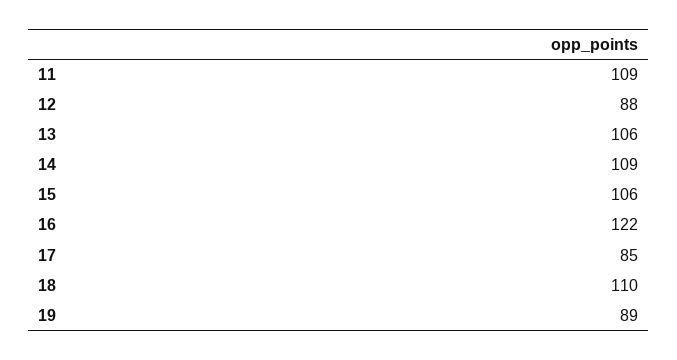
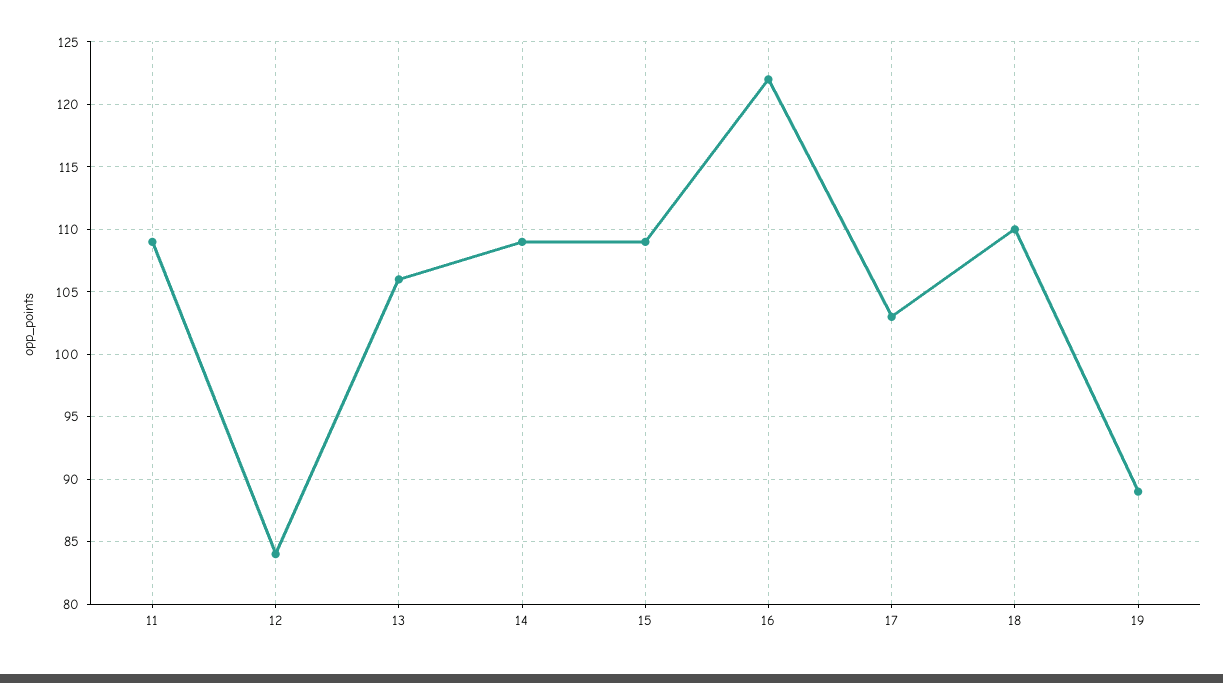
  {
    "11": 109,
-   "12": 88,
+   "12": 84,
    "13": 106,
    "14": 109,
-   "15": 106,
+   "15": 109,
    "16": 122,
-   "17": 85,
+   "17": 103,
    "18": 110,
    "19": 89
  }

